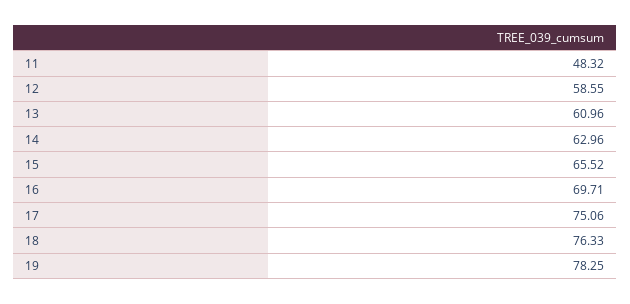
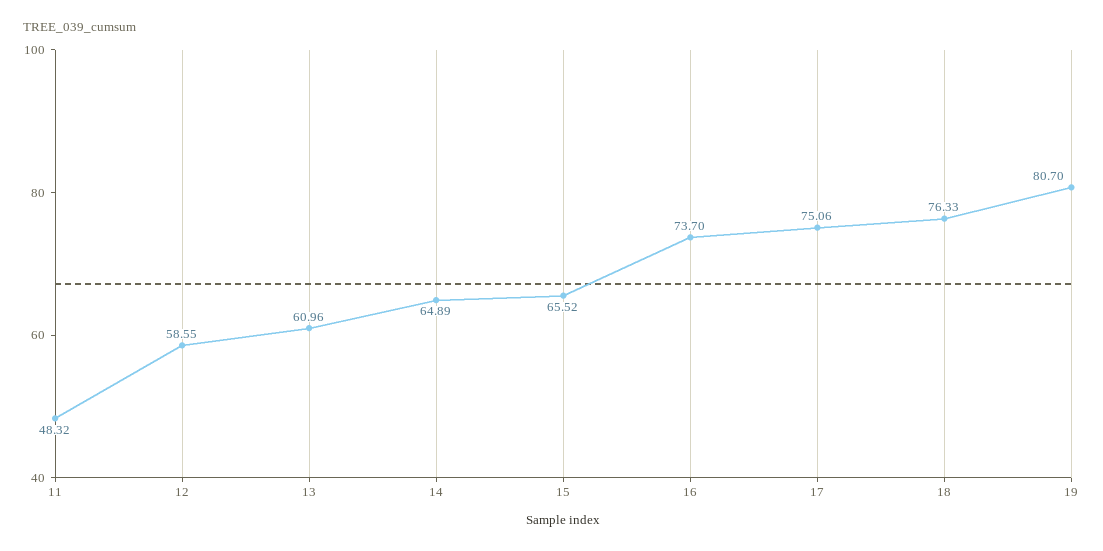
  {
    "11": 48.32,
    "12": 58.55,
    "13": 60.96,
-   "14": 62.96,
+   "14": 64.89,
    "15": 65.52,
-   "16": 69.71,
+   "16": 73.7,
    "17": 75.06,
    "18": 76.33,
-   "19": 78.25
+   "19": 80.7
  }

